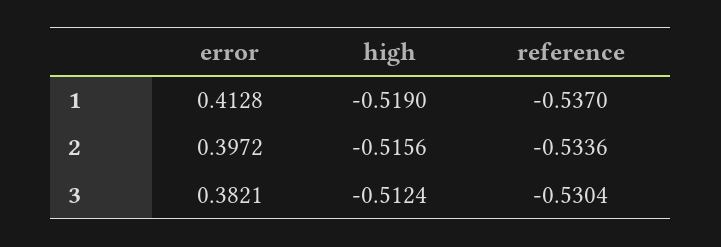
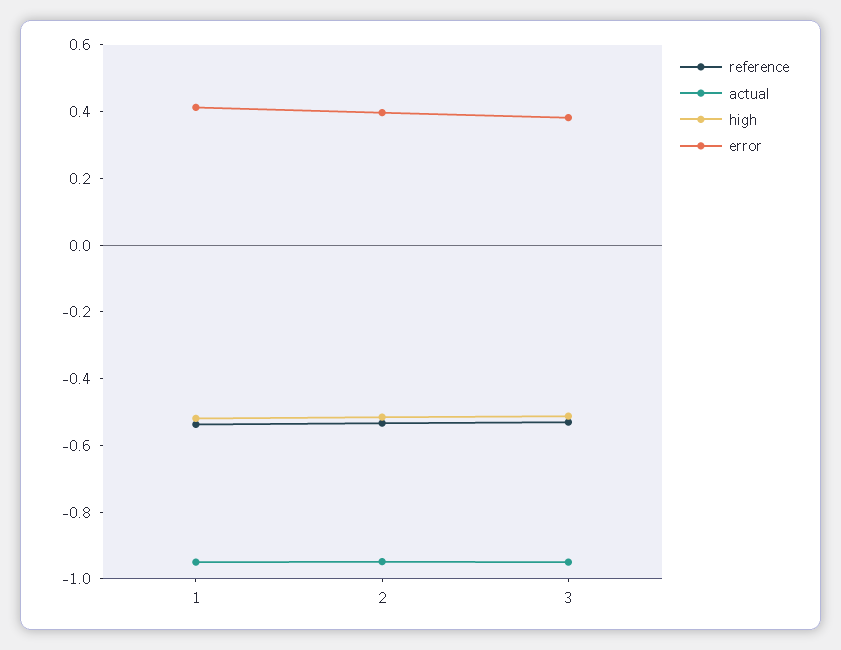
  {
    "error": {
      "1": 0.4128,
      "2": 0.3972,
      "3": 0.3821
    },
    "high": {
      "1": -0.519,
      "2": -0.5156,
      "3": -0.5124
    },
    "reference": {
      "1": -0.537,
      "2": -0.5336,
      "3": -0.5304
-   }
+   },
+   "actual": {
+     "1": -0.95,
+     "2": -0.95,
+     "3": -0.95
+   }
  }

